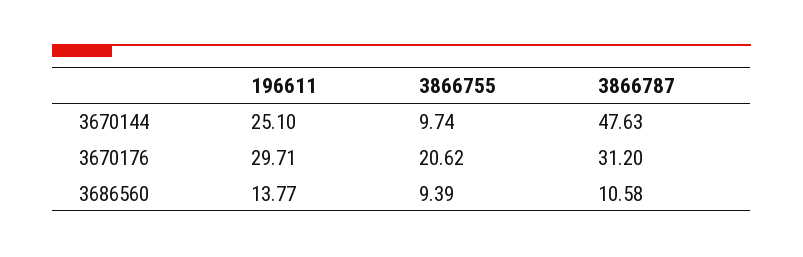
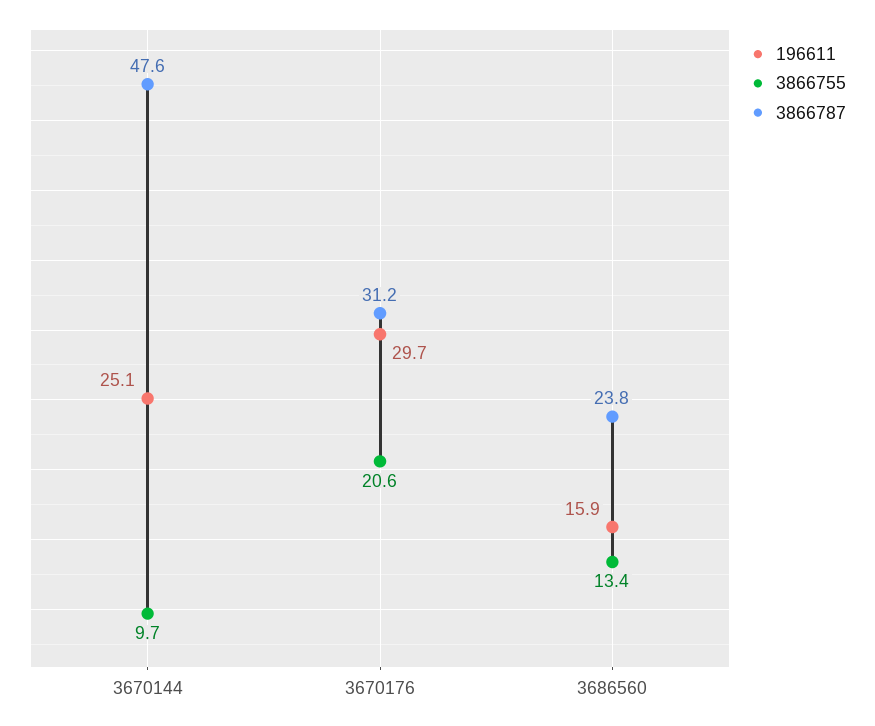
  {
    "196611": {
      "3670144": 25.1,
      "3670176": 29.71,
-     "3686560": 13.77
+     "3686560": 15.9
    },
    "3866755": {
      "3670144": 9.74,
      "3670176": 20.62,
-     "3686560": 9.39
+     "3686560": 13.4
    },
    "3866787": {
      "3670144": 47.63,
      "3670176": 31.2,
-     "3686560": 10.58
+     "3686560": 23.8
    }
  }

